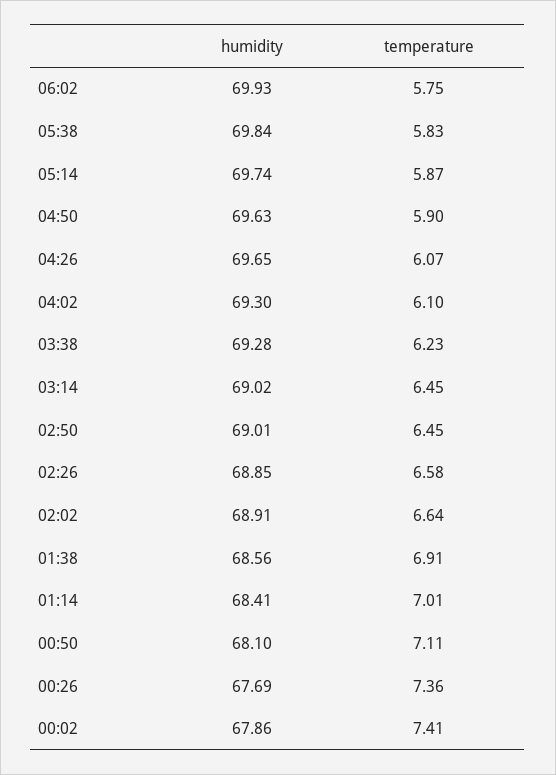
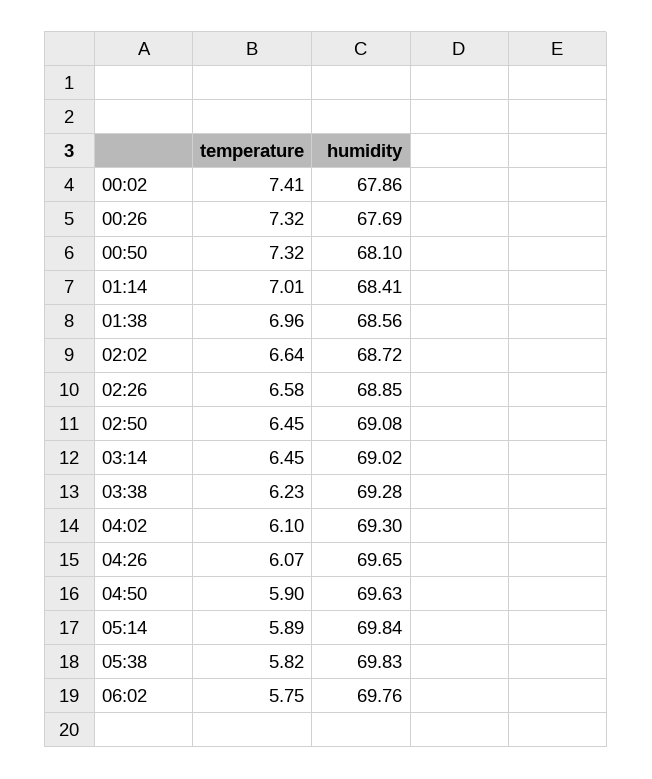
  {
    "humidity": {
-     "06:02": 69.93,
+     "06:02": 69.76,
-     "05:38": 69.84,
+     "05:38": 69.83,
-     "05:14": 69.74,
+     "05:14": 69.84,
      "04:50": 69.63,
      "04:26": 69.65,
      "04:02": 69.3,
      "03:38": 69.28,
      "03:14": 69.02,
-     "02:50": 69.01,
+     "02:50": 69.08,
      "02:26": 68.85,
-     "02:02": 68.91,
+     "02:02": 68.72,
      "01:38": 68.56,
      "01:14": 68.41,
      "00:50": 68.1,
      "00:26": 67.69,
      "00:02": 67.86
    },
    "temperature": {
      "06:02": 5.75,
-     "05:38": 5.83,
+     "05:38": 5.82,
-     "05:14": 5.87,
+     "05:14": 5.89,
      "04:50": 5.9,
      "04:26": 6.07,
      "04:02": 6.1,
      "03:38": 6.23,
      "03:14": 6.45,
      "02:50": 6.45,
      "02:26": 6.58,
      "02:02": 6.64,
-     "01:38": 6.91,
+     "01:38": 6.96,
      "01:14": 7.01,
-     "00:50": 7.11,
+     "00:50": 7.32,
-     "00:26": 7.36,
+     "00:26": 7.32,
      "00:02": 7.41
    }
  }

